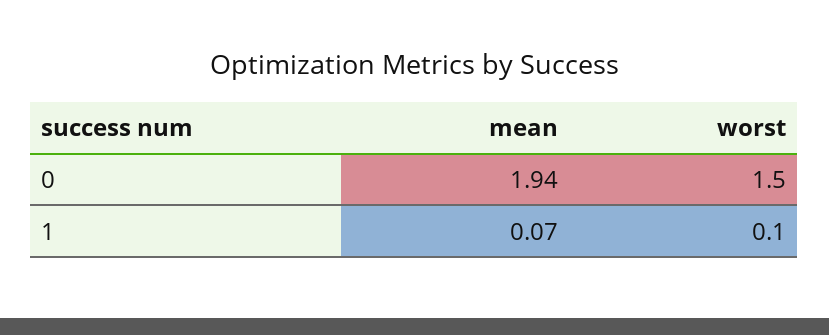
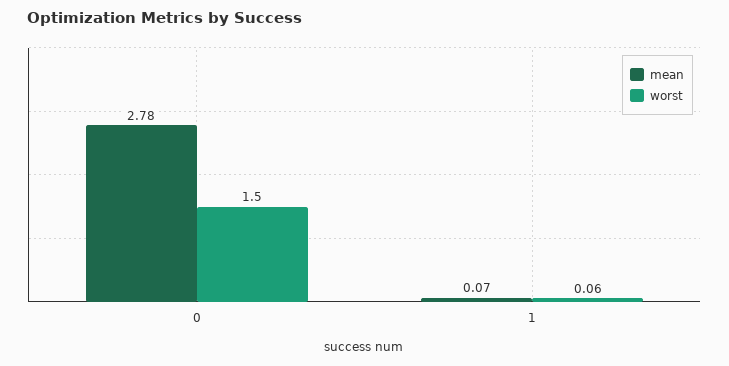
  {
    "mean": {
-     "0": 1.94,
+     "0": 2.78,
      "1": 0.07
    },
    "worst": {
      "0": 1.5,
-     "1": 0.1
+     "1": 0.06
    }
  }

